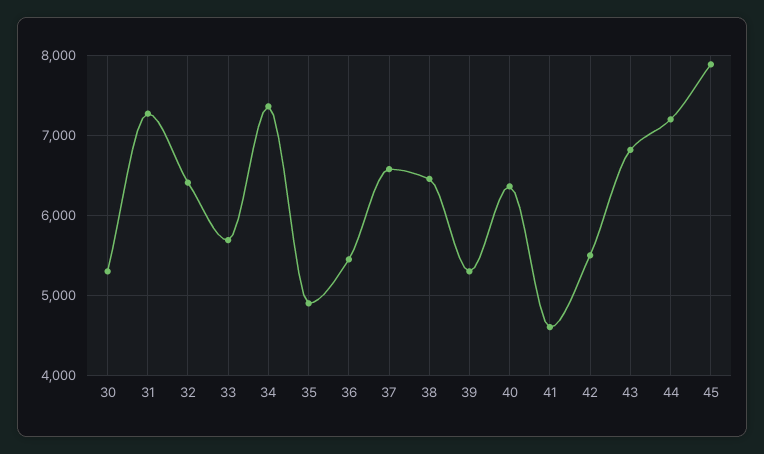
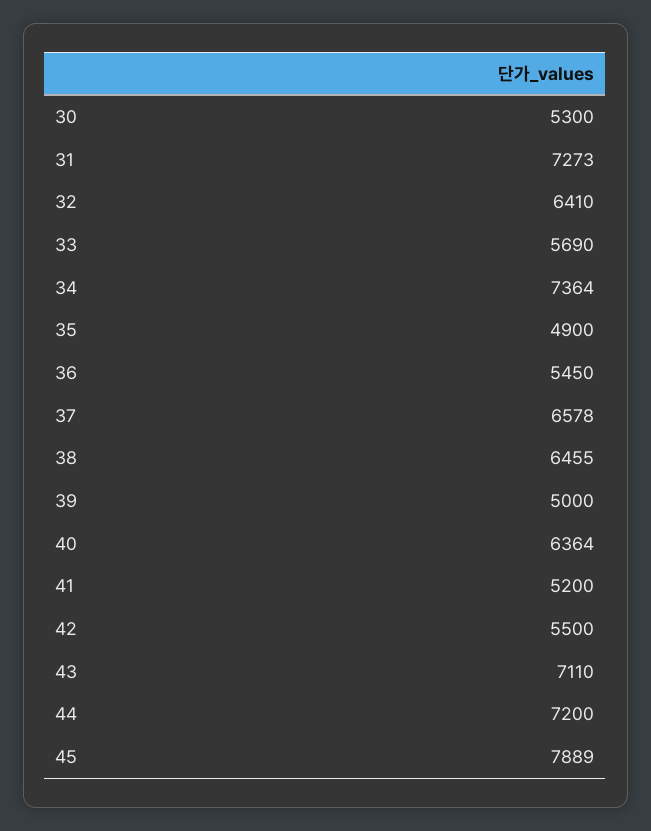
  {
    "30": 5300,
    "31": 7273,
    "32": 6410,
    "33": 5690,
    "34": 7364,
    "35": 4900,
    "36": 5450,
    "37": 6578,
    "38": 6455,
-   "39": 5300,
+   "39": 5000,
    "40": 6364,
-   "41": 4600,
+   "41": 5200,
    "42": 5500,
-   "43": 6800,
+   "43": 7110,
    "44": 7200,
    "45": 7889
  }

